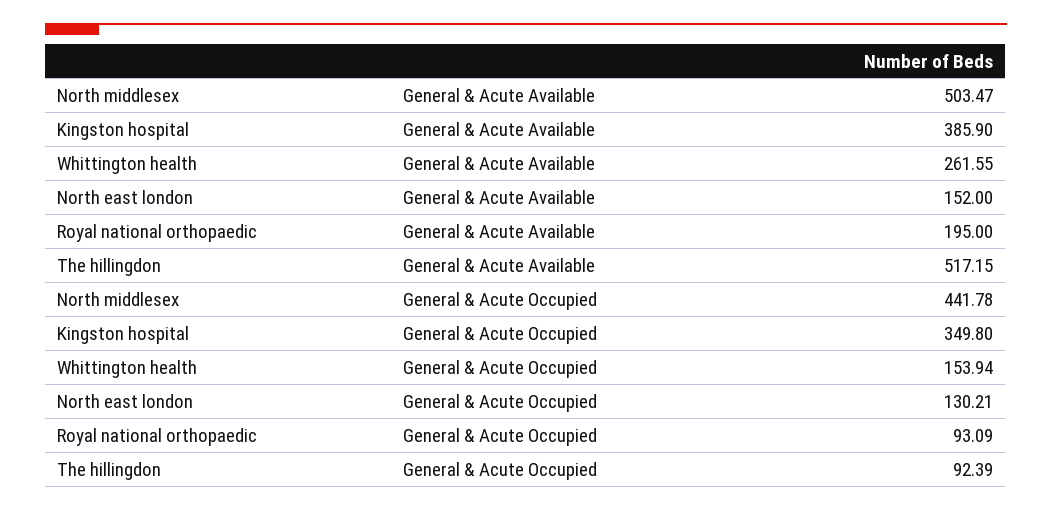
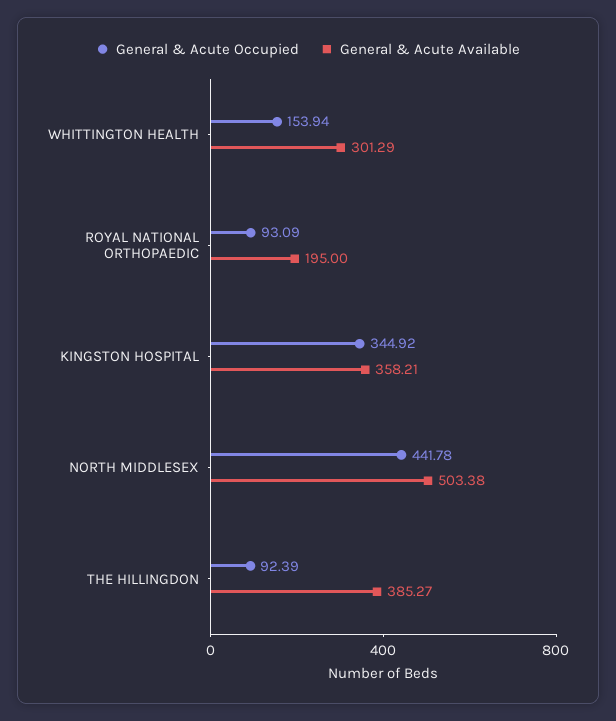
  {
    "General & Acute Available": {
-     "North middlesex": 503.47,
+     "North middlesex": 503.38,
-     "Kingston hospital": 385.9,
+     "Kingston hospital": 358.21,
-     "Whittington health": 261.55,
+     "Whittington health": 301.29,
-     "North east london": 152,
      "Royal national orthopaedic": 195,
-     "The hillingdon": 517.15
+     "The hillingdon": 385.27
    },
    "General & Acute Occupied": {
      "North middlesex": 441.78,
-     "Kingston hospital": 349.8,
+     "Kingston hospital": 344.92,
      "Whittington health": 153.94,
-     "North east london": 130.21,
      "Royal national orthopaedic": 93.09,
      "The hillingdon": 92.39
    }
  }

